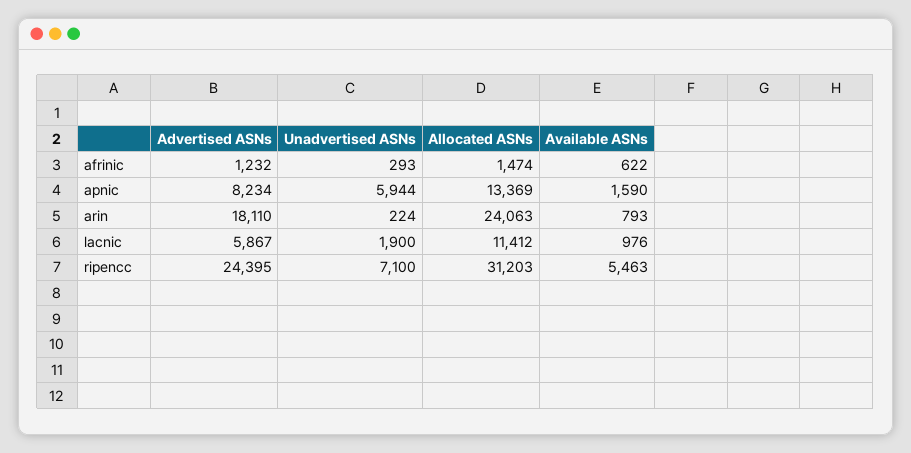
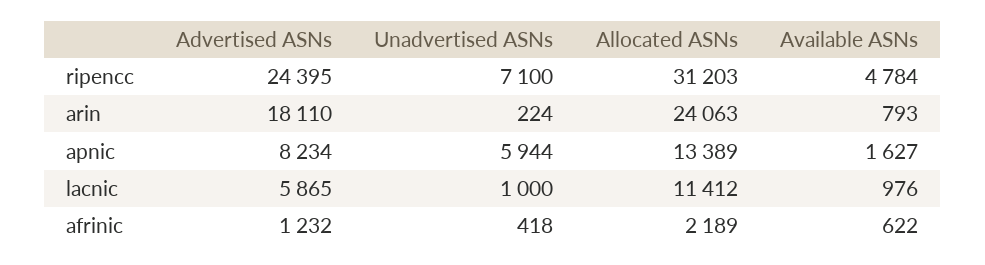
  {
    "Advertised ASNs": {
      "afrinic": 1232,
      "apnic": 8234,
      "arin": 18110,
-     "lacnic": 5867,
+     "lacnic": 5865,
      "ripencc": 24395
    },
    "Unadvertised ASNs": {
-     "afrinic": 293,
+     "afrinic": 418,
      "apnic": 5944,
      "arin": 224,
-     "lacnic": 1900,
+     "lacnic": 1000,
      "ripencc": 7100
    },
    "Allocated ASNs": {
-     "afrinic": 1474,
+     "afrinic": 2189,
-     "apnic": 13369,
+     "apnic": 13389,
      "arin": 24063,
      "lacnic": 11412,
      "ripencc": 31203
    },
    "Available ASNs": {
      "afrinic": 622,
-     "apnic": 1590,
+     "apnic": 1627,
      "arin": 793,
      "lacnic": 976,
-     "ripencc": 5463
+     "ripencc": 4784
    }
  }

